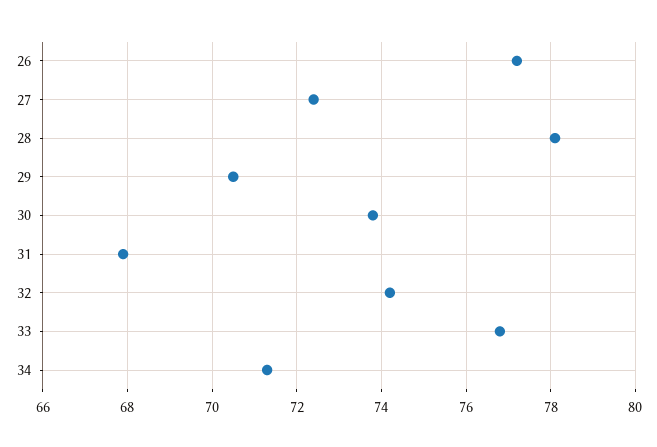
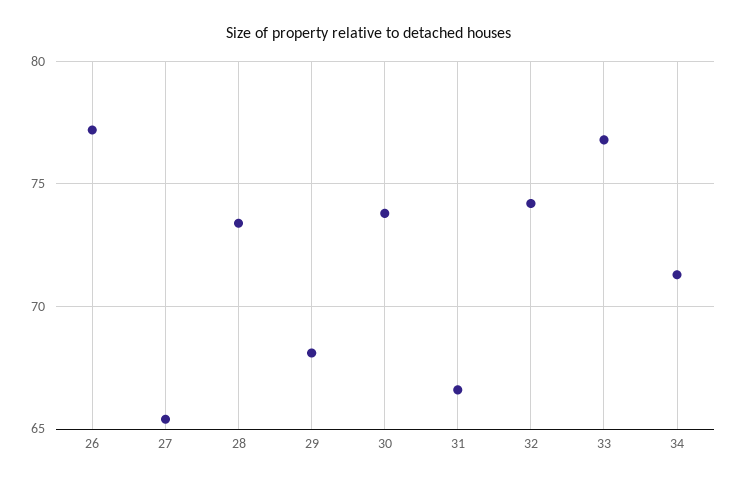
  {
    "26": 77,
-   "27": 72.5,
+   "27": 65.5,
-   "28": 78,
+   "28": 73.5,
-   "29": 70.5,
+   "29": 68,
    "30": 74,
-   "31": 68,
+   "31": 66.5,
    "32": 74,
    "33": 77,
    "34": 71.5
  }

